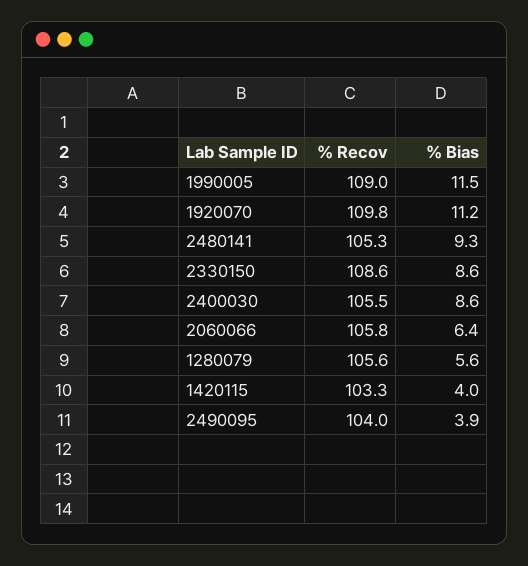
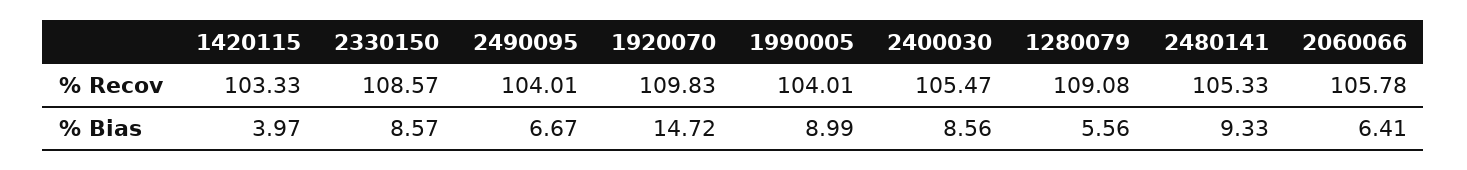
  {
    "% Recov": {
-     "1990005": 109,
+     "1990005": 104.01,
      "1920070": 109.83,
      "2480141": 105.33,
      "2330150": 108.57,
      "2400030": 105.47,
      "2060066": 105.78,
-     "1280079": 105.6,
+     "1280079": 109.08,
      "1420115": 103.33,
      "2490095": 104.01
    },
    "% Bias": {
-     "1990005": 11.5,
+     "1990005": 8.99,
-     "1920070": 11.2,
+     "1920070": 14.72,
      "2480141": 9.33,
      "2330150": 8.57,
      "2400030": 8.56,
      "2060066": 6.41,
      "1280079": 5.56,
      "1420115": 3.97,
-     "2490095": 3.9
+     "2490095": 6.67
    }
  }

